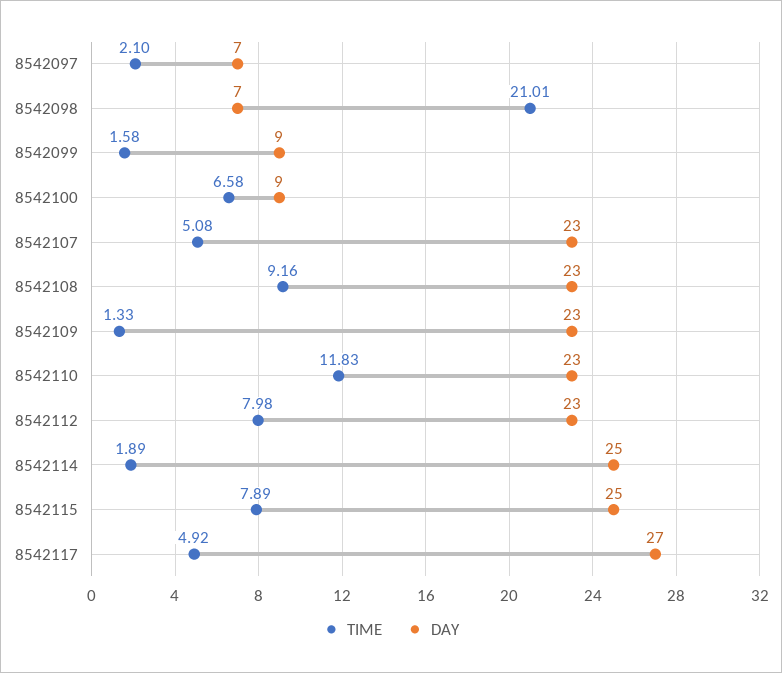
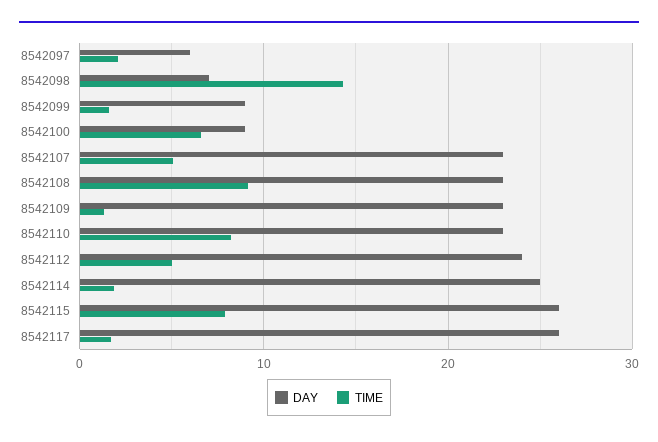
  {
    "TIME": {
      "8542097": 2.1,
-     "8542098": 21.01,
+     "8542098": 14,
      "8542099": 1.58,
      "8542100": 6.58,
      "8542107": 5.08,
      "8542108": 9.16,
      "8542109": 1.33,
-     "8542110": 11.83,
+     "8542110": 8,
-     "8542112": 7.98,
+     "8542112": 5,
      "8542114": 1.89,
      "8542115": 7.89,
-     "8542117": 4.92
+     "8542117": 2
    },
    "DAY": {
-     "8542097": 7,
+     "8542097": 6,
      "8542098": 7,
      "8542099": 9,
      "8542100": 9,
      "8542107": 23,
      "8542108": 23,
      "8542109": 23,
      "8542110": 23,
-     "8542112": 23,
+     "8542112": 24,
      "8542114": 25,
-     "8542115": 25,
+     "8542115": 26,
-     "8542117": 27
+     "8542117": 26
    }
  }

